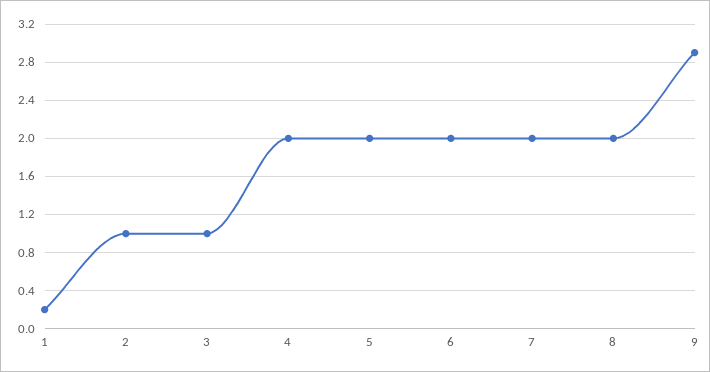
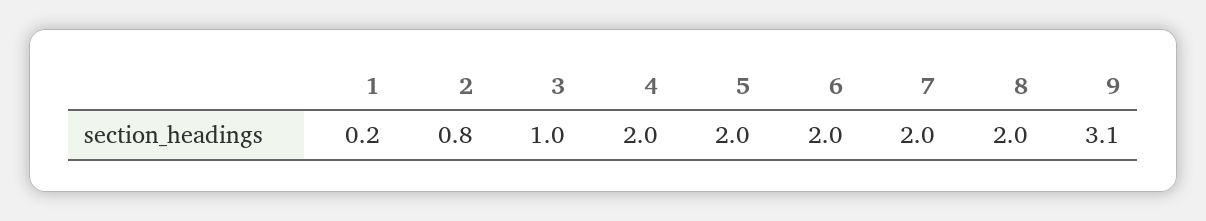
  {
    "1": 0.2,
-   "2": 1,
+   "2": 0.8,
    "3": 1,
    "4": 2,
    "5": 2,
    "6": 2,
    "7": 2,
    "8": 2,
-   "9": 2.9
+   "9": 3.1
  }

